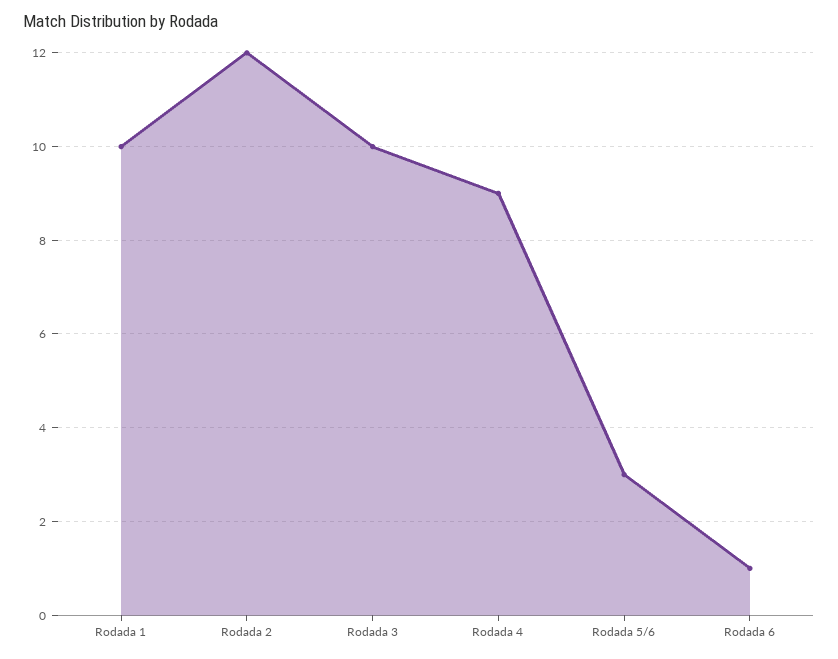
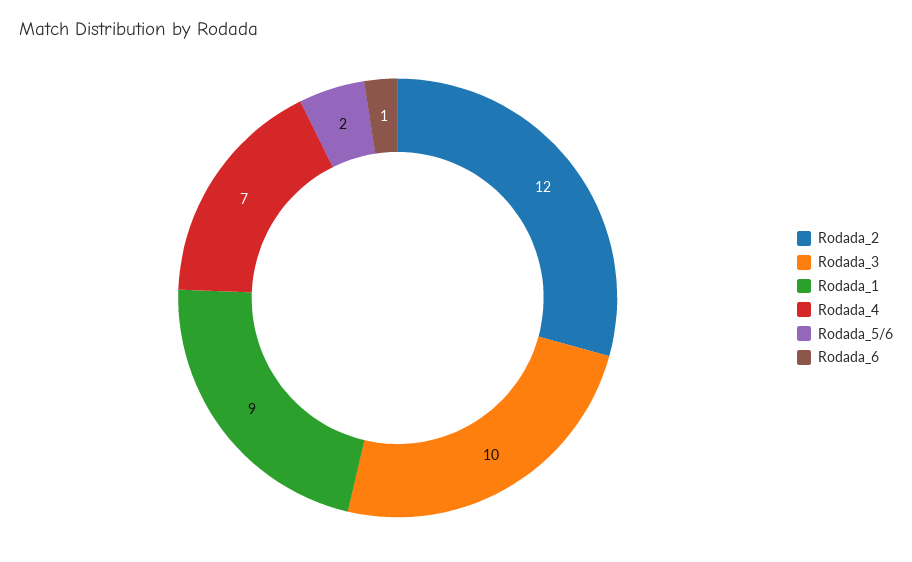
  {
-   "Rodada 1": 10,
+   "Rodada 1": 9,
    "Rodada 2": 12,
    "Rodada 3": 10,
-   "Rodada 4": 9,
+   "Rodada 4": 7,
-   "Rodada 5/6": 3,
+   "Rodada 5/6": 2,
    "Rodada 6": 1
  }

